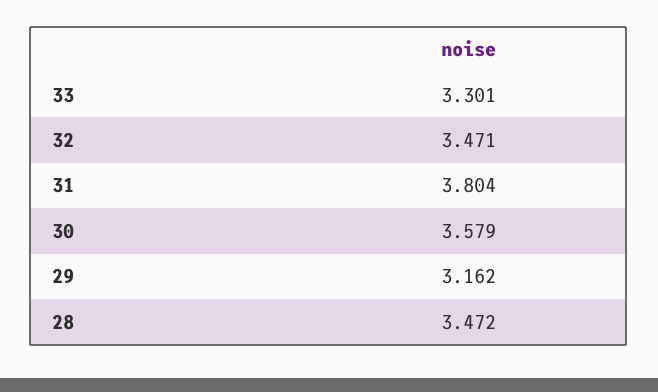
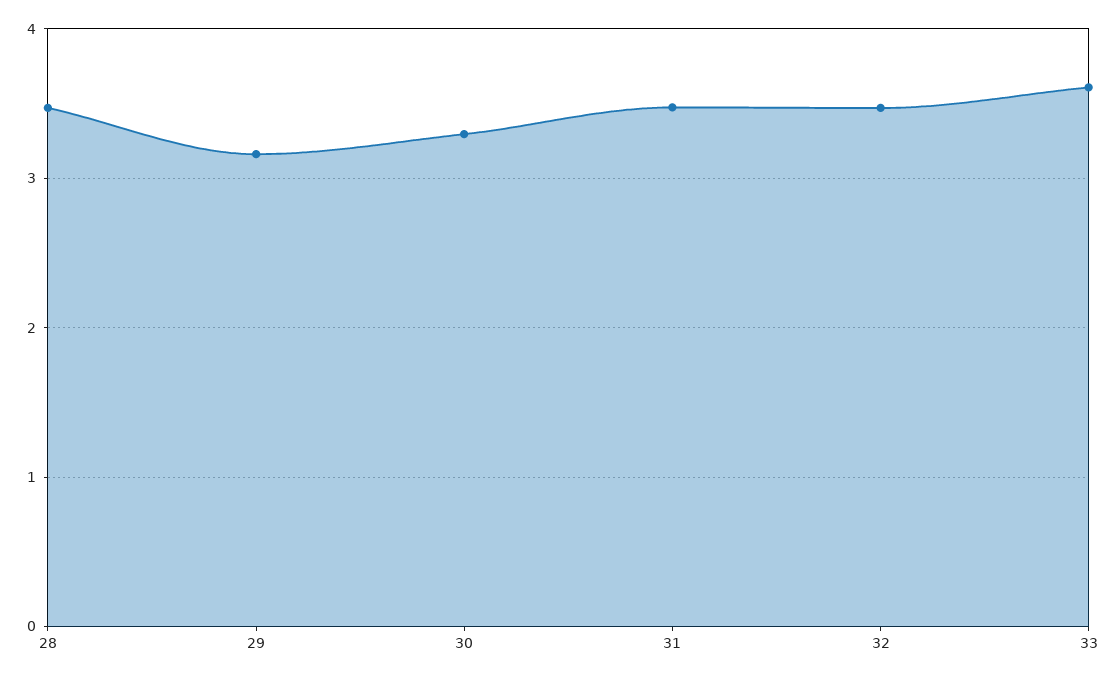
  {
-   "33": 3.301,
+   "33": 3.6,
    "32": 3.471,
-   "31": 3.804,
+   "31": 3.5,
-   "30": 3.579,
+   "30": 3.3,
    "29": 3.162,
    "28": 3.472
  }

